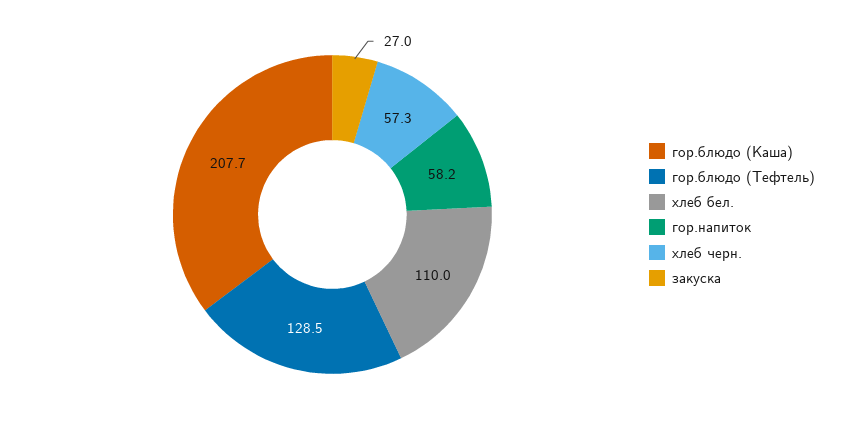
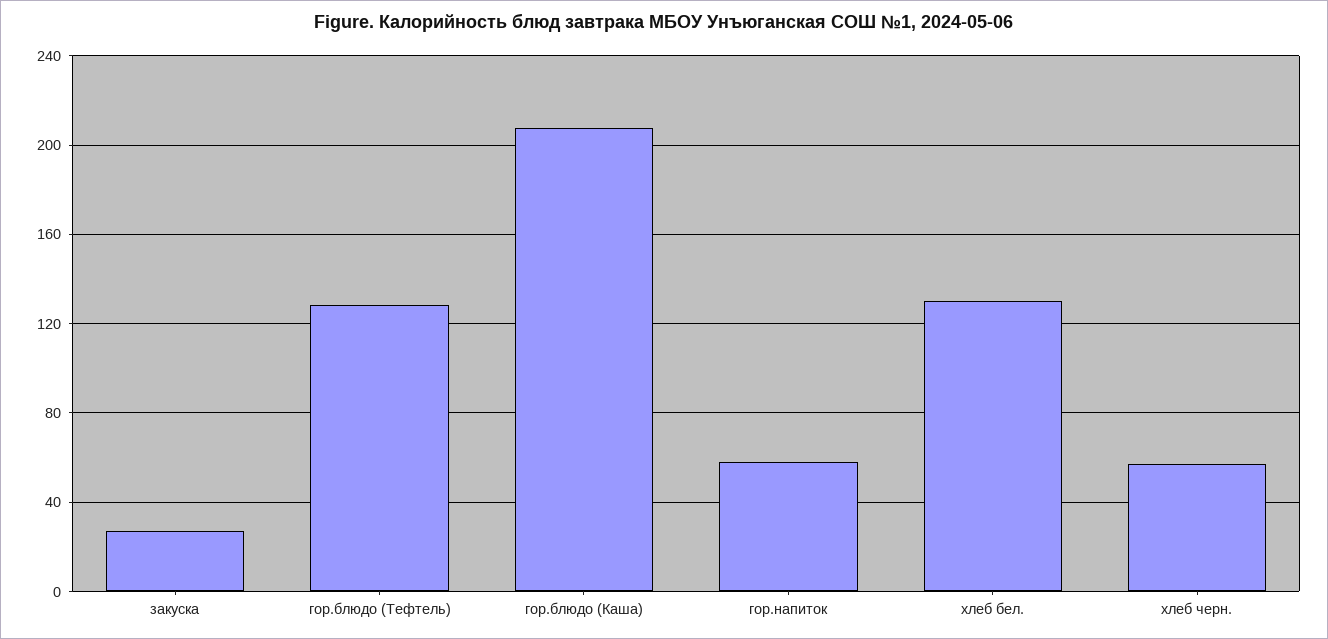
  {
    "гор.блюдо (Каша)": 207.7,
    "гор.блюдо (Тефтель)": 128.5,
-   "хлеб бел.": 110,
+   "хлеб бел.": 130,
    "гор.напиток": 58.2,
    "хлеб черн.": 57.3,
    "закуска": 27
  }

